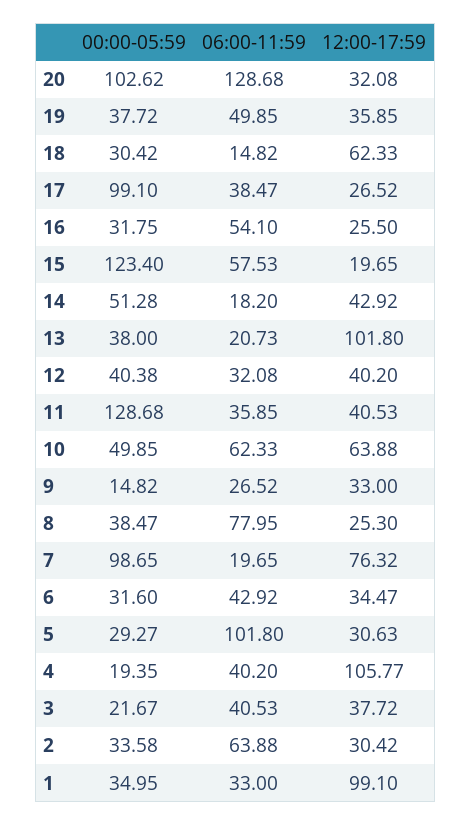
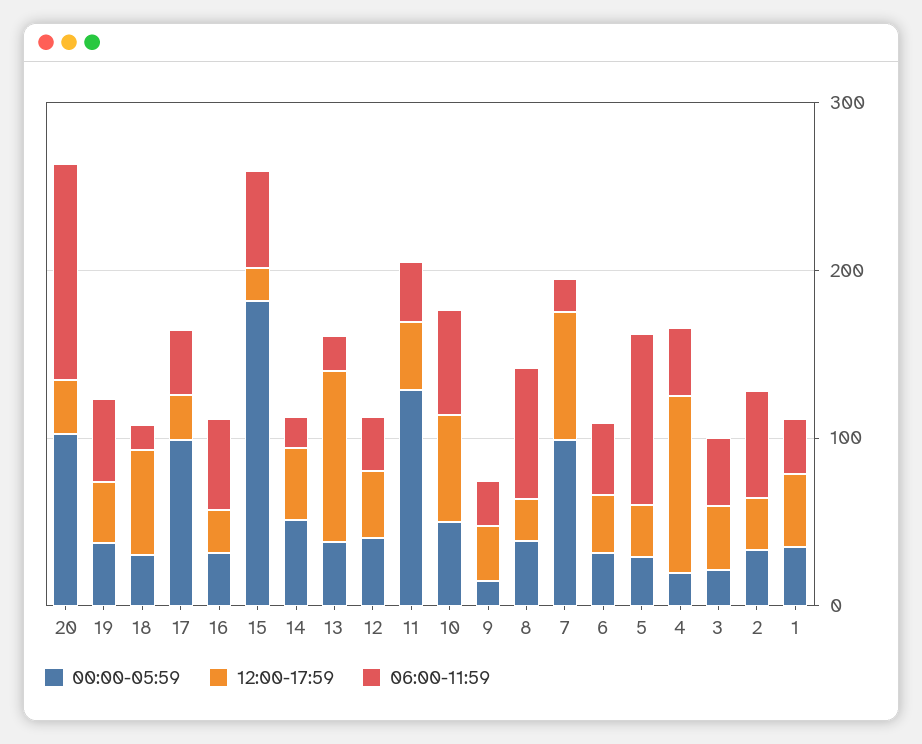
  {
    "00:00-05:59": {
      "20": 102.62,
      "19": 37.72,
      "18": 30.42,
      "17": 99.1,
      "16": 31.75,
-     "15": 123.4,
+     "15": 180,
      "14": 51.28,
      "13": 38,
      "12": 40.38,
      "11": 128.68,
      "10": 49.85,
      "9": 14.82,
      "8": 38.47,
      "7": 98.65,
      "6": 31.6,
      "5": 29.27,
      "4": 19.35,
      "3": 21.67,
      "2": 33.58,
      "1": 34.95
    },
    "06:00-11:59": {
      "20": 128.68,
      "19": 49.85,
      "18": 14.82,
      "17": 38.47,
      "16": 54.1,
      "15": 57.53,
      "14": 18.2,
      "13": 20.73,
      "12": 32.08,
      "11": 35.85,
      "10": 62.33,
      "9": 26.52,
      "8": 77.95,
      "7": 19.65,
      "6": 42.92,
      "5": 101.8,
      "4": 40.2,
      "3": 40.53,
      "2": 63.88,
      "1": 33
    },
    "12:00-17:59": {
      "20": 32.08,
      "19": 35.85,
      "18": 62.33,
      "17": 26.52,
      "16": 25.5,
      "15": 19.65,
      "14": 42.92,
      "13": 101.8,
      "12": 40.2,
      "11": 40.53,
      "10": 63.88,
      "9": 33,
      "8": 25.3,
      "7": 76.32,
      "6": 34.47,
      "5": 30.63,
      "4": 105.77,
      "3": 37.72,
      "2": 30.42,
-     "1": 99.1
+     "1": 40
    }
  }

